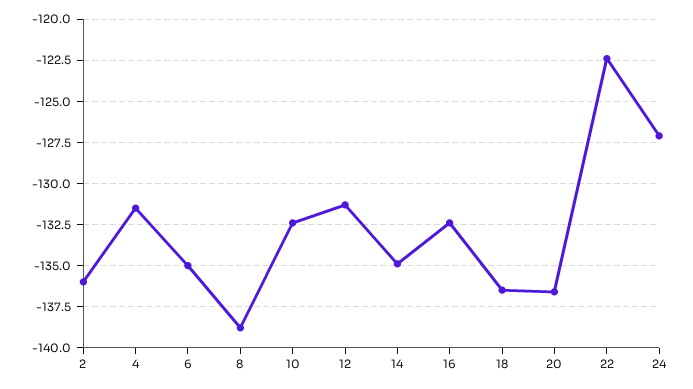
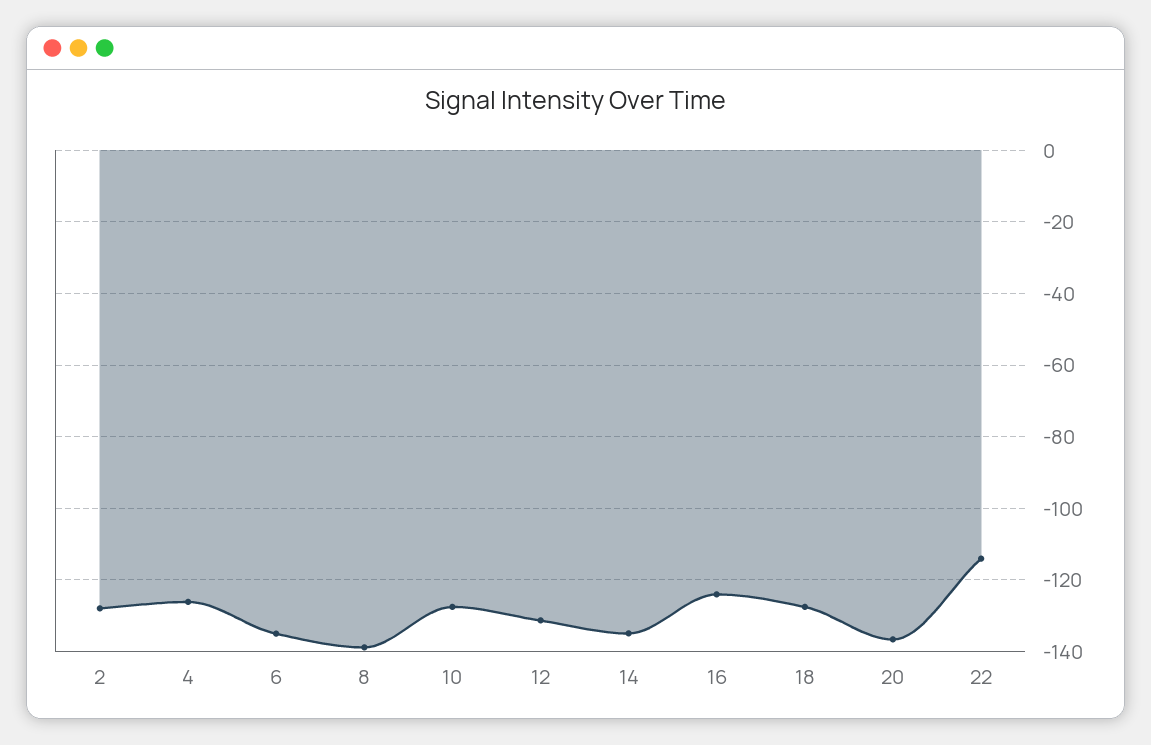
  {
-   "2": -136,
+   "2": -128,
-   "4": -131.5,
+   "4": -126,
    "6": -135,
    "8": -139,
-   "10": -132.5,
+   "10": -128,
    "12": -131.5,
    "14": -135,
-   "16": -132.5,
+   "16": -124,
-   "18": -136.5,
+   "18": -128,
    "20": -136.5,
-   "22": -122.5,
+   "22": -114
-   "24": -127
  }

